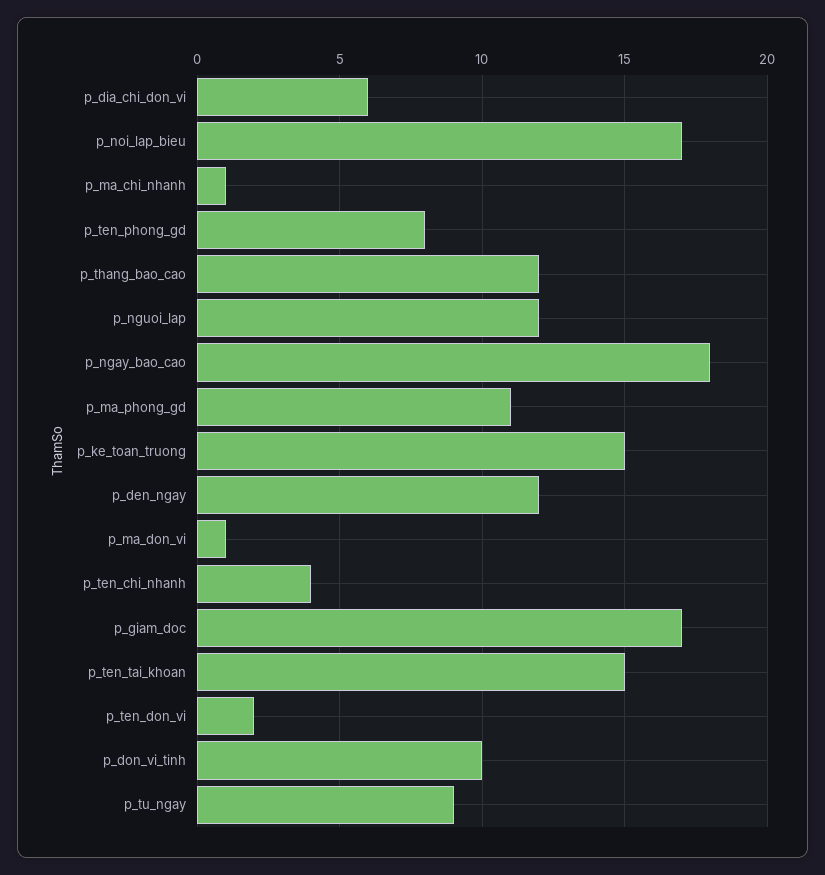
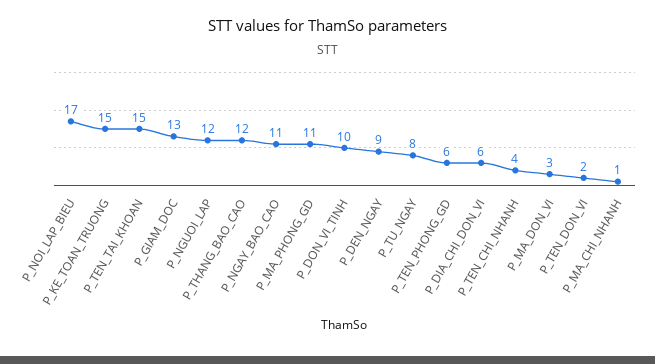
  {
    "p_dia_chi_don_vi": 6,
    "p_noi_lap_bieu": 17,
    "p_ma_chi_nhanh": 1,
-   "p_ten_phong_gd": 8,
+   "p_ten_phong_gd": 6,
    "p_thang_bao_cao": 12,
    "p_nguoi_lap": 12,
-   "p_ngay_bao_cao": 18,
+   "p_ngay_bao_cao": 11,
    "p_ma_phong_gd": 11,
    "p_ke_toan_truong": 15,
-   "p_den_ngay": 12,
+   "p_den_ngay": 9,
-   "p_ma_don_vi": 1,
+   "p_ma_don_vi": 3,
    "p_ten_chi_nhanh": 4,
-   "p_giam_doc": 17,
+   "p_giam_doc": 13,
    "p_ten_tai_khoan": 15,
    "p_ten_don_vi": 2,
    "p_don_vi_tinh": 10,
-   "p_tu_ngay": 9
+   "p_tu_ngay": 8
  }

